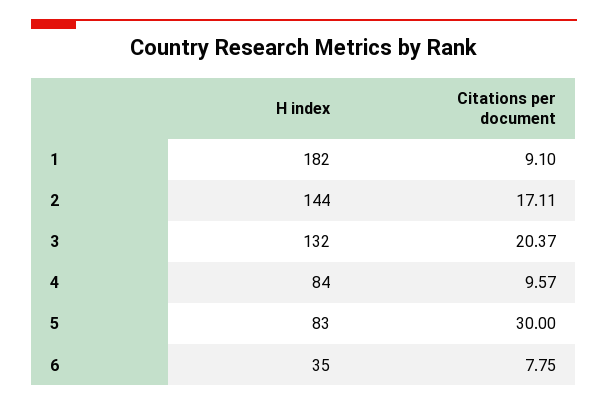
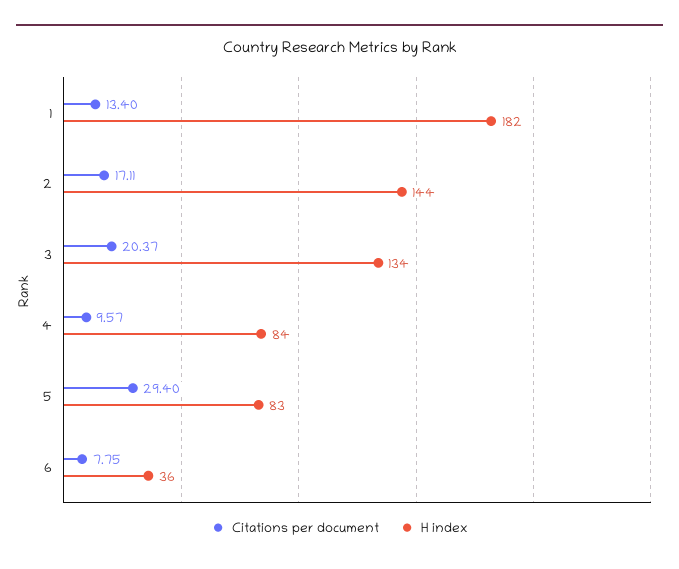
  {
    "H index": {
      "1": 182,
      "2": 144,
-     "3": 132,
+     "3": 134,
      "4": 84,
      "5": 83,
-     "6": 35
+     "6": 36
    },
    "Citations per document": {
-     "1": 9.1,
+     "1": 13.4,
      "2": 17.11,
      "3": 20.37,
      "4": 9.57,
-     "5": 30,
+     "5": 29.4,
      "6": 7.75
    }
  }

